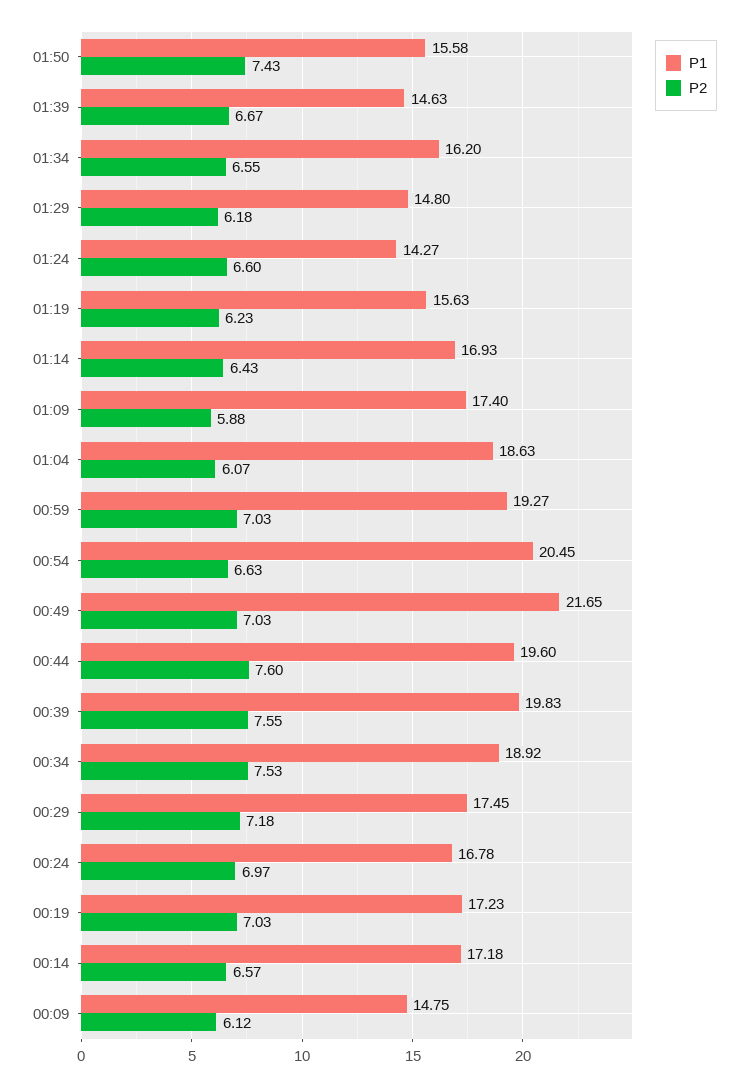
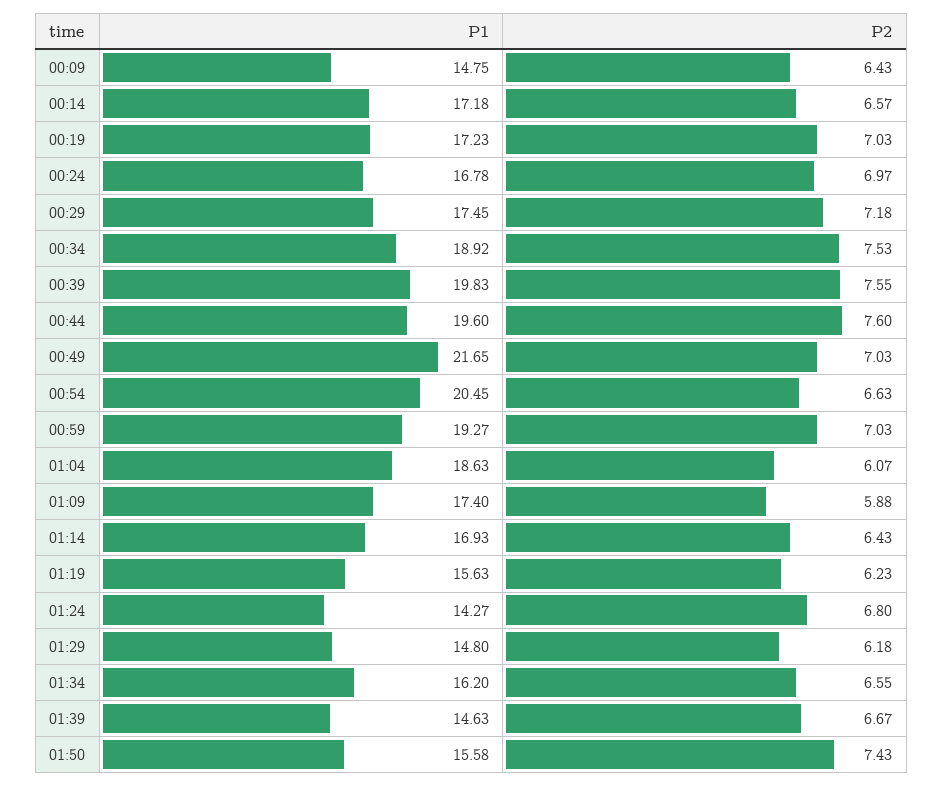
  {
    "P1": {
      "01:50": 15.58,
      "01:39": 14.63,
      "01:34": 16.2,
      "01:29": 14.8,
      "01:24": 14.27,
      "01:19": 15.63,
      "01:14": 16.93,
      "01:09": 17.4,
      "01:04": 18.63,
      "00:59": 19.27,
      "00:54": 20.45,
      "00:49": 21.65,
      "00:44": 19.6,
      "00:39": 19.83,
      "00:34": 18.92,
      "00:29": 17.45,
      "00:24": 16.78,
      "00:19": 17.23,
      "00:14": 17.18,
      "00:09": 14.75
    },
    "P2": {
      "01:50": 7.43,
      "01:39": 6.67,
      "01:34": 6.55,
      "01:29": 6.18,
-     "01:24": 6.6,
+     "01:24": 6.8,
      "01:19": 6.23,
      "01:14": 6.43,
      "01:09": 5.88,
      "01:04": 6.07,
      "00:59": 7.03,
      "00:54": 6.63,
      "00:49": 7.03,
      "00:44": 7.6,
      "00:39": 7.55,
      "00:34": 7.53,
      "00:29": 7.18,
      "00:24": 6.97,
      "00:19": 7.03,
      "00:14": 6.57,
-     "00:09": 6.12
+     "00:09": 6.43
    }
  }

